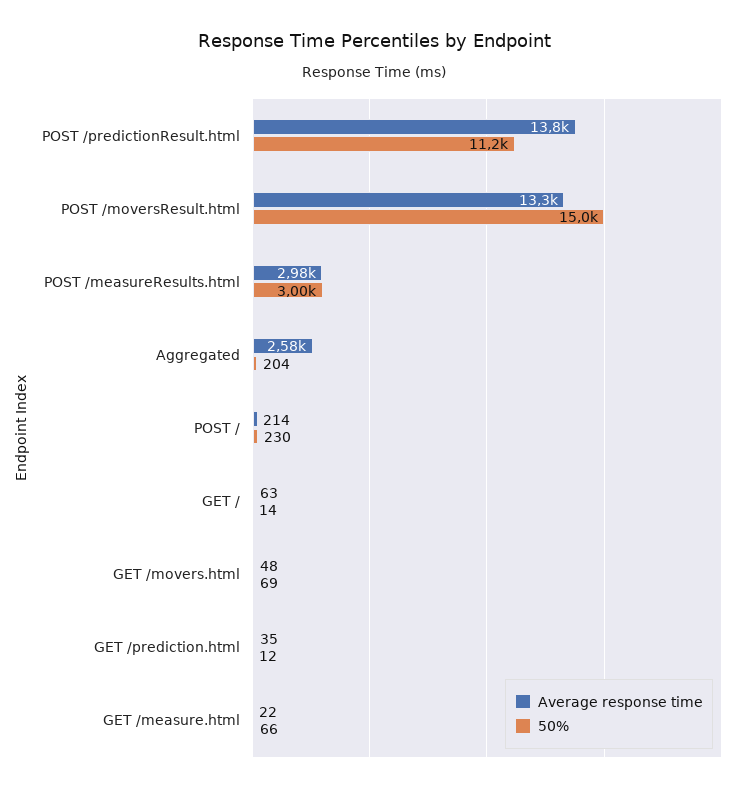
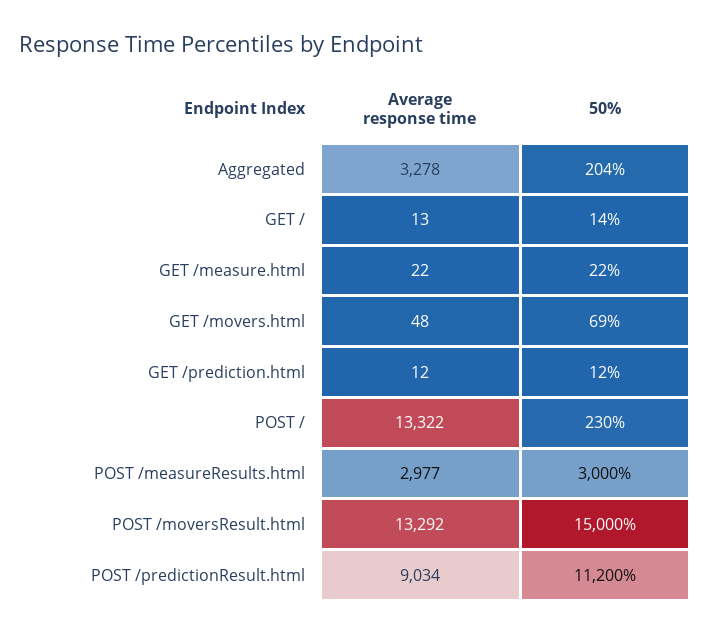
  {
    "Average response time": {
-     "POST /predictionResult.html": 13800,
+     "POST /predictionResult.html": 9034,
      "POST /moversResult.html": 13292,
      "POST /measureResults.html": 2977,
-     "Aggregated": 2580,
+     "Aggregated": 3278,
-     "POST /": 214,
+     "POST /": 13322,
-     "GET /": 63,
+     "GET /": 13,
      "GET /movers.html": 48,
-     "GET /prediction.html": 35,
+     "GET /prediction.html": 12,
      "GET /measure.html": 22
    },
    "50%": {
      "POST /predictionResult.html": 11200,
      "POST /moversResult.html": 15000,
      "POST /measureResults.html": 3000,
      "Aggregated": 204,
      "POST /": 230,
      "GET /": 14,
      "GET /movers.html": 69,
      "GET /prediction.html": 12,
-     "GET /measure.html": 66
+     "GET /measure.html": 22
    }
  }

